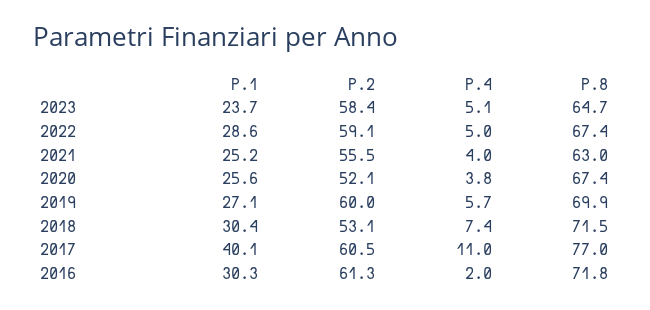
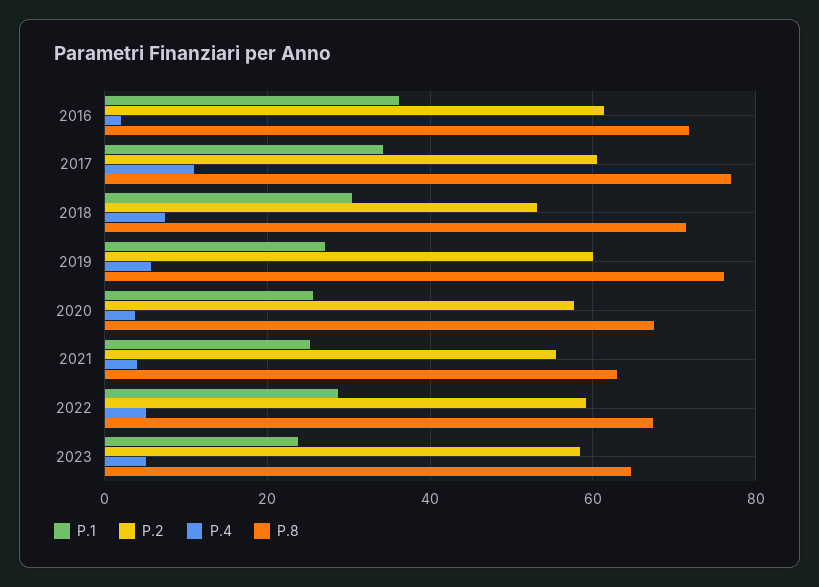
  {
    "P.1": {
      "2023": 23.7,
      "2022": 28.6,
      "2021": 25.2,
      "2020": 25.6,
      "2019": 27.1,
      "2018": 30.4,
-     "2017": 40.1,
+     "2017": 34,
-     "2016": 30.3
+     "2016": 36
    },
    "P.2": {
      "2023": 58.4,
      "2022": 59.1,
      "2021": 55.5,
-     "2020": 52.1,
+     "2020": 58,
      "2019": 60,
      "2018": 53.1,
      "2017": 60.5,
      "2016": 61.3
    },
    "P.4": {
      "2023": 5.1,
      "2022": 5,
      "2021": 4,
      "2020": 3.8,
      "2019": 5.7,
      "2018": 7.4,
      "2017": 11,
      "2016": 2
    },
    "P.8": {
      "2023": 64.7,
      "2022": 67.4,
      "2021": 63,
      "2020": 67.4,
-     "2019": 69.9,
+     "2019": 76,
      "2018": 71.5,
      "2017": 77,
      "2016": 71.8
    }
  }

